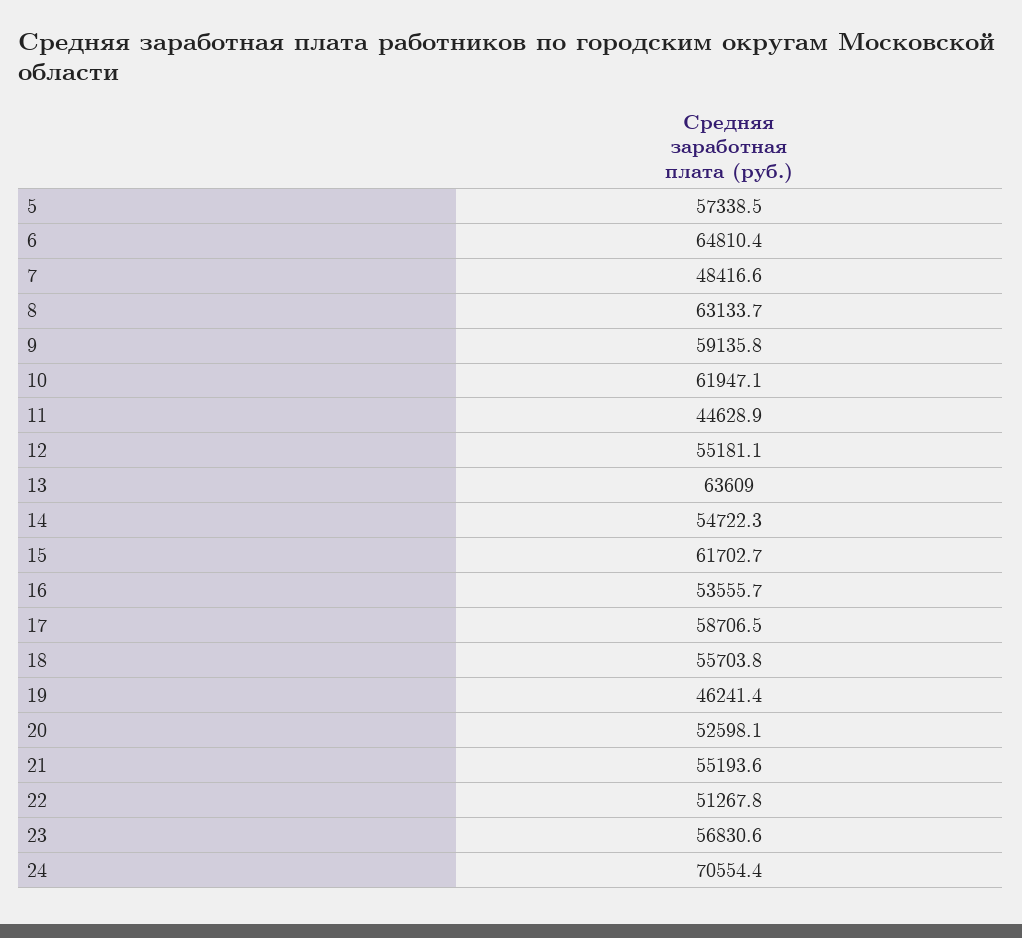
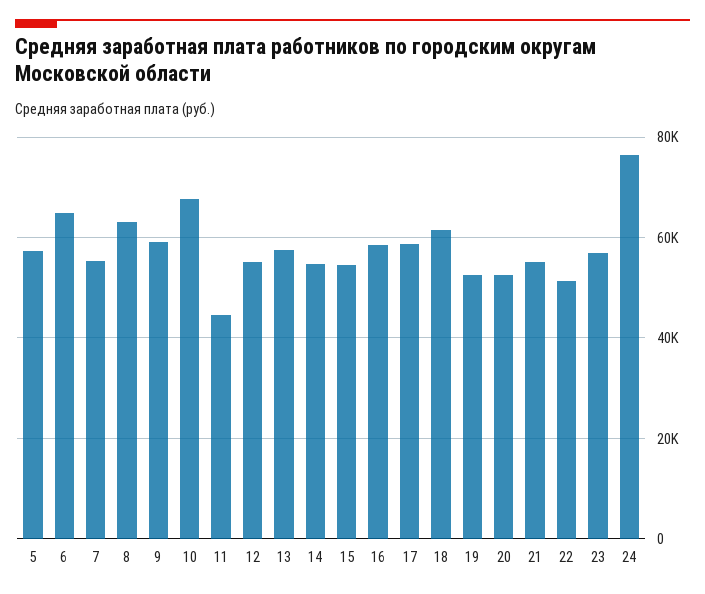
  {
    "5": 57338.5,
    "6": 64810.4,
-   "7": 48416.6,
+   "7": 56000,
    "8": 63133.7,
    "9": 59135.8,
-   "10": 61947.1,
+   "10": 68000,
    "11": 44628.9,
    "12": 55181.1,
-   "13": 63609,
+   "13": 58000,
    "14": 54722.3,
-   "15": 61702.7,
+   "15": 54000,
-   "16": 53555.7,
+   "16": 58000,
    "17": 58706.5,
-   "18": 55703.8,
+   "18": 62000,
-   "19": 46241.4,
+   "19": 52000,
    "20": 52598.1,
    "21": 55193.6,
    "22": 51267.8,
    "23": 56830.6,
-   "24": 70554.4
+   "24": 76000
  }

